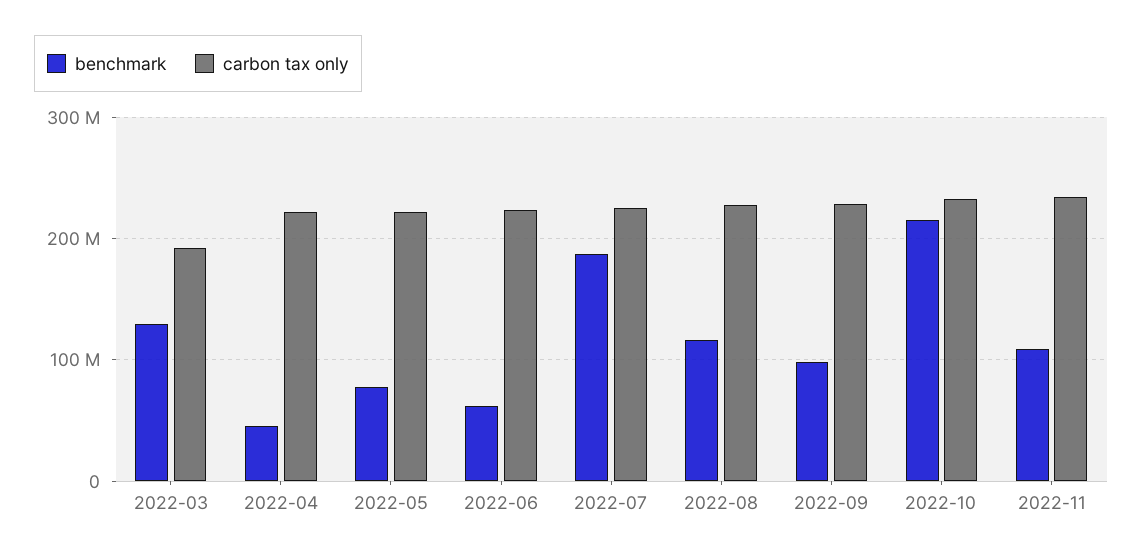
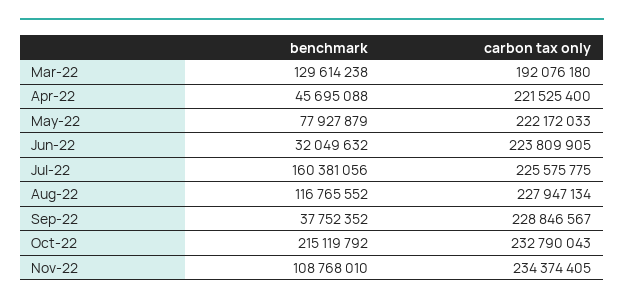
  {
    "benchmark": {
      "2022-03": 129614238,
      "2022-04": 45695088,
      "2022-05": 77927879,
-     "2022-06": 60000000,
+     "2022-06": 32049632,
-     "2022-07": 190000000,
+     "2022-07": 160381056,
      "2022-08": 116765552,
-     "2022-09": 100000000,
+     "2022-09": 37752352,
      "2022-10": 215119792,
      "2022-11": 108768010
    },
    "carbon tax only": {
      "2022-03": 192076180,
      "2022-04": 221525400,
      "2022-05": 222172033,
      "2022-06": 223809905,
      "2022-07": 225575775,
      "2022-08": 227947134,
      "2022-09": 228846567,
      "2022-10": 232790043,
      "2022-11": 234374405
    }
  }

